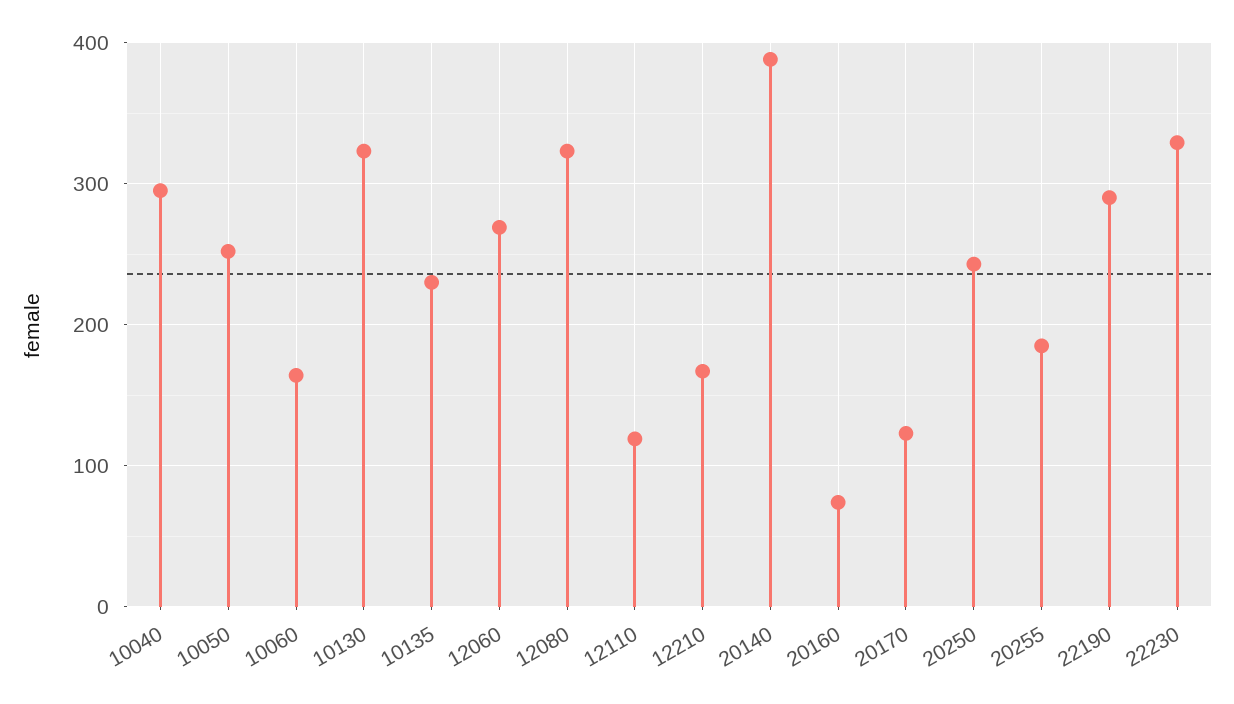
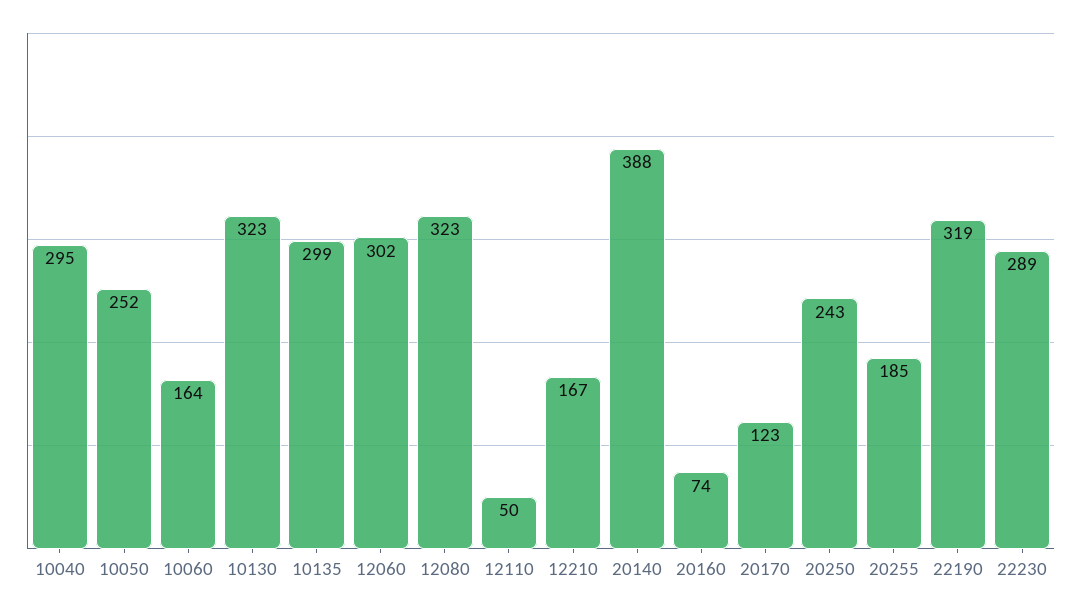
  {
    "10040": 295,
    "10050": 252,
    "10060": 164,
    "10130": 323,
-   "10135": 230,
+   "10135": 299,
-   "12060": 270,
+   "12060": 302,
    "12080": 323,
-   "12110": 120,
+   "12110": 50,
    "12210": 167,
    "20140": 388,
    "20160": 74,
    "20170": 123,
    "20250": 243,
    "20255": 185,
-   "22190": 290,
+   "22190": 319,
-   "22230": 330
+   "22230": 289
  }

